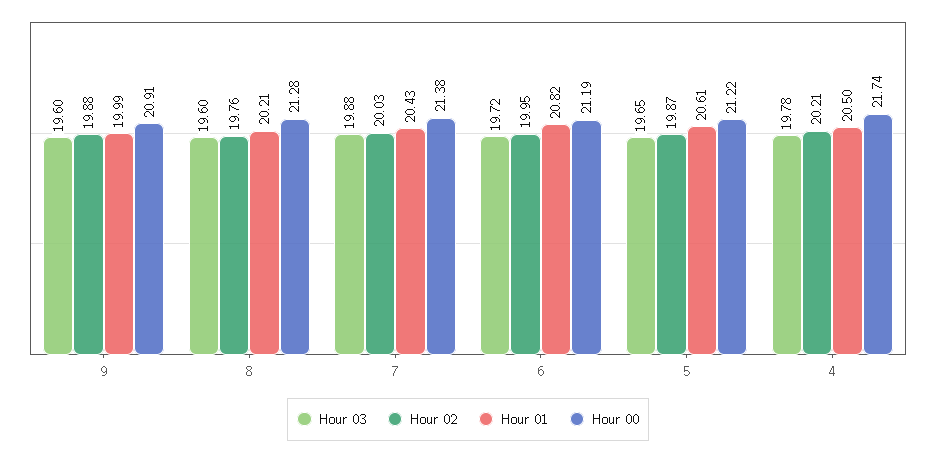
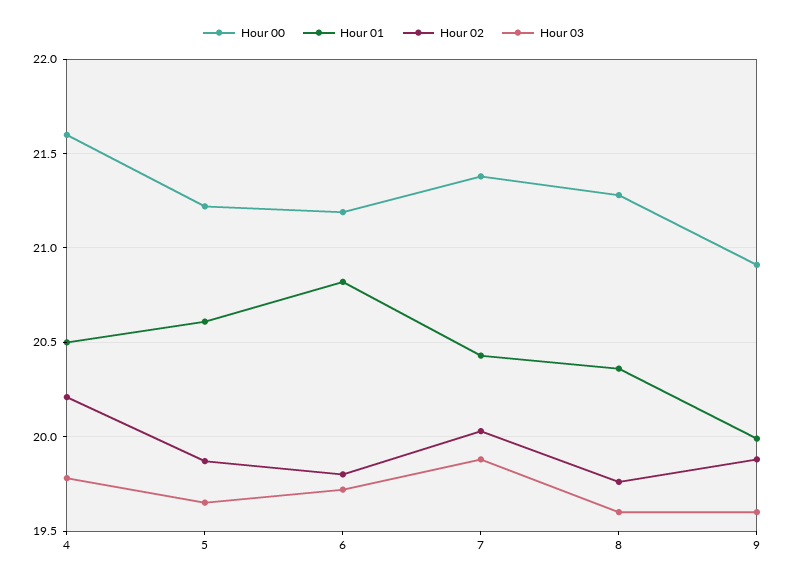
  {
    "Hour 03": {
      "9": 19.6,
      "8": 19.6,
      "7": 19.88,
      "6": 19.72,
      "5": 19.65,
      "4": 19.78
    },
    "Hour 02": {
      "9": 19.88,
      "8": 19.76,
      "7": 20.03,
-     "6": 19.95,
+     "6": 19.8,
      "5": 19.87,
      "4": 20.21
    },
    "Hour 01": {
      "9": 19.99,
-     "8": 20.21,
+     "8": 20.35,
      "7": 20.43,
      "6": 20.82,
      "5": 20.61,
      "4": 20.5
    },
    "Hour 00": {
      "9": 20.91,
      "8": 21.28,
      "7": 21.38,
      "6": 21.19,
      "5": 21.22,
-     "4": 21.74
+     "4": 21.6
    }
  }

